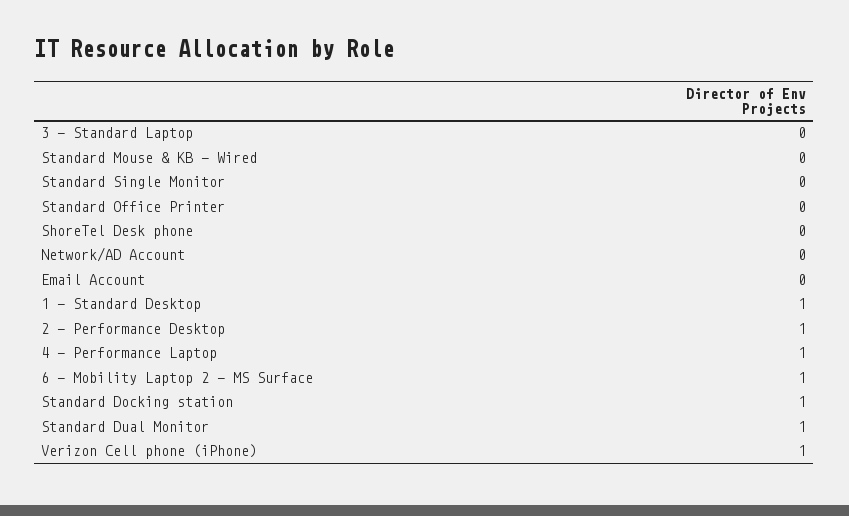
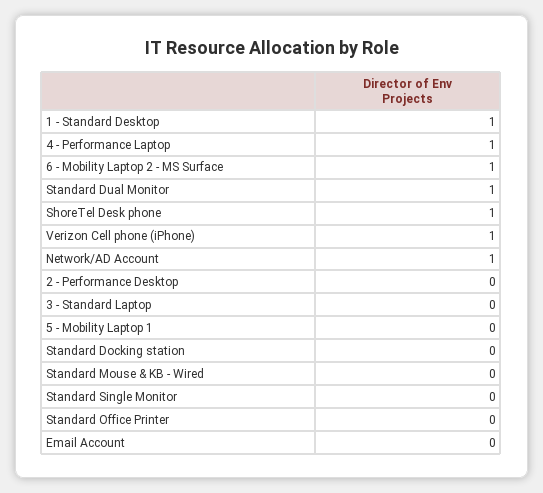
  {
    "3 - Standard Laptop": 0,
    "Standard Mouse & KB - Wired": 0,
    "Standard Single Monitor": 0,
    "Standard Office Printer": 0,
-   "ShoreTel Desk phone": 0,
+   "ShoreTel Desk phone": 1,
-   "Network/AD Account": 0,
+   "Network/AD Account": 1,
    "Email Account": 0,
    "1 - Standard Desktop": 1,
-   "2 - Performance Desktop": 1,
+   "2 - Performance Desktop": 0,
    "4 - Performance Laptop": 1,
    "6 - Mobility Laptop 2 - MS Surface": 1,
-   "Standard Docking station": 1,
+   "Standard Docking station": 0,
    "Standard Dual Monitor": 1,
-   "Verizon Cell phone (iPhone)": 1
+   "Verizon Cell phone (iPhone)": 1,
+   "5 - Mobility Laptop 1": 0
  }

